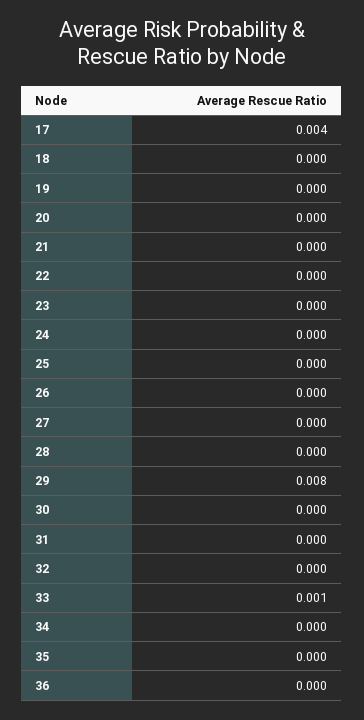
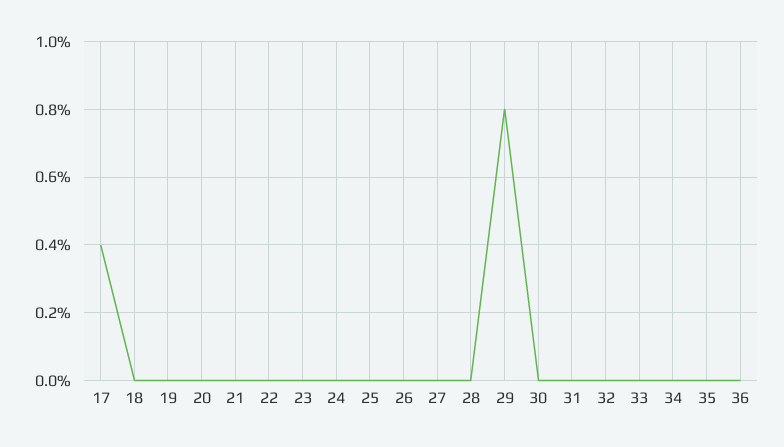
  {
    "17": 0.004,
    "18": 0,
    "19": 0,
    "20": 0,
    "21": 0,
    "22": 0,
    "23": 0,
    "24": 0,
    "25": 0,
    "26": 0,
    "27": 0,
    "28": 0,
    "29": 0.008,
    "30": 0,
    "31": 0,
    "32": 0,
-   "33": 0.001,
+   "33": 0,
    "34": 0,
    "35": 0,
    "36": 0
  }

